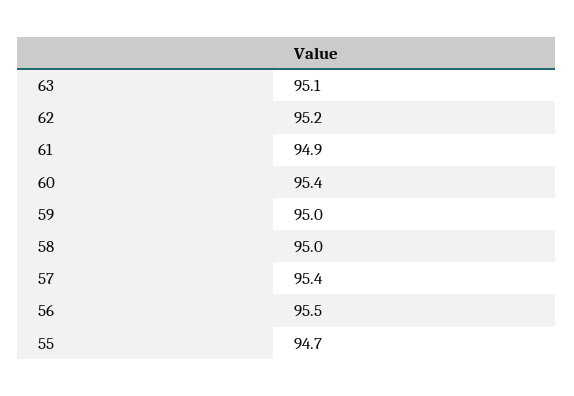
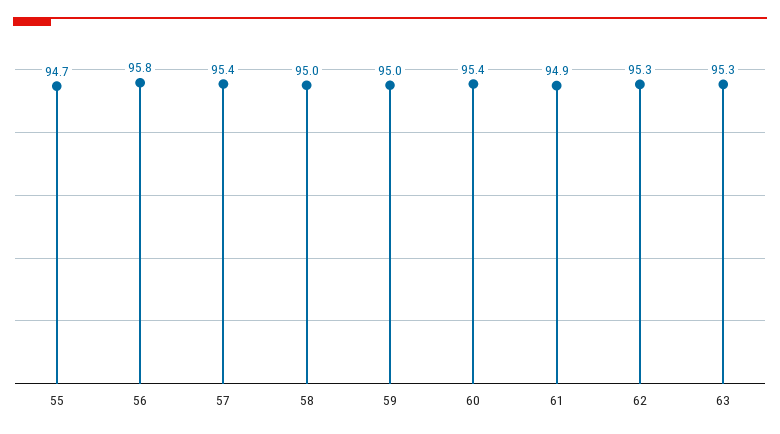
  {
-   "63": 95.1,
+   "63": 95.3,
-   "62": 95.2,
+   "62": 95.3,
    "61": 94.9,
    "60": 95.4,
    "59": 95,
    "58": 95,
    "57": 95.4,
-   "56": 95.5,
+   "56": 95.8,
    "55": 94.7
  }

